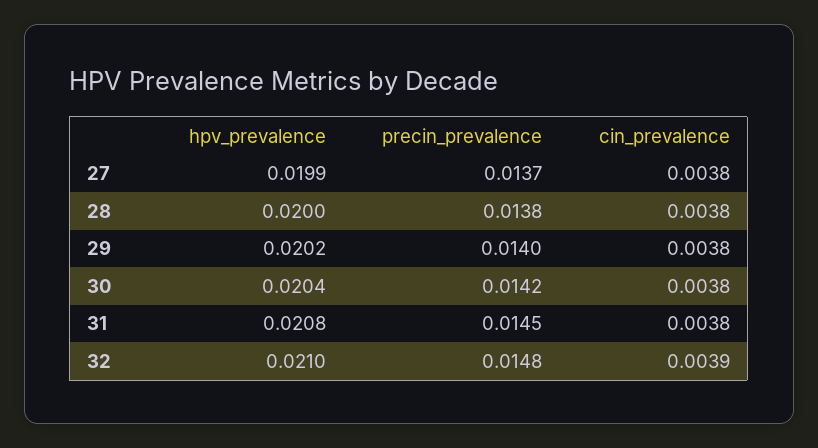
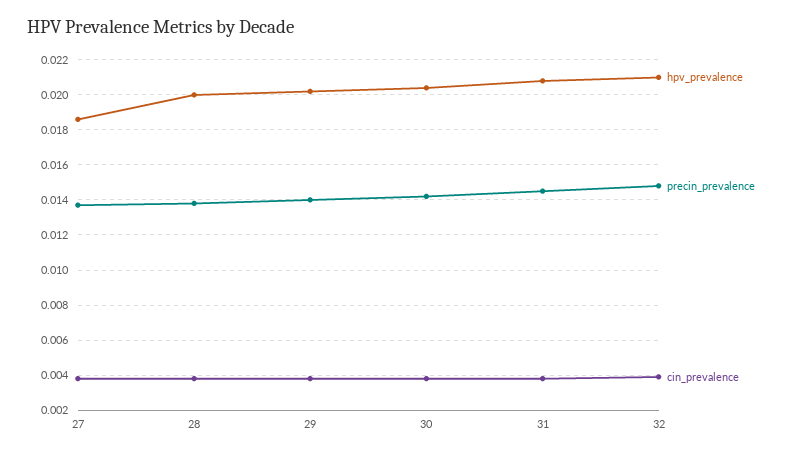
  {
    "hpv_prevalence": {
-     "27": 0.0199,
+     "27": 0.0185,
      "28": 0.02,
      "29": 0.0202,
      "30": 0.0204,
      "31": 0.0208,
      "32": 0.021
    },
    "precin_prevalence": {
      "27": 0.0137,
      "28": 0.0138,
      "29": 0.014,
      "30": 0.0142,
      "31": 0.0145,
      "32": 0.0148
    },
    "cin_prevalence": {
      "27": 0.0038,
      "28": 0.0038,
      "29": 0.0038,
      "30": 0.0038,
      "31": 0.0038,
      "32": 0.0039
    }
  }

